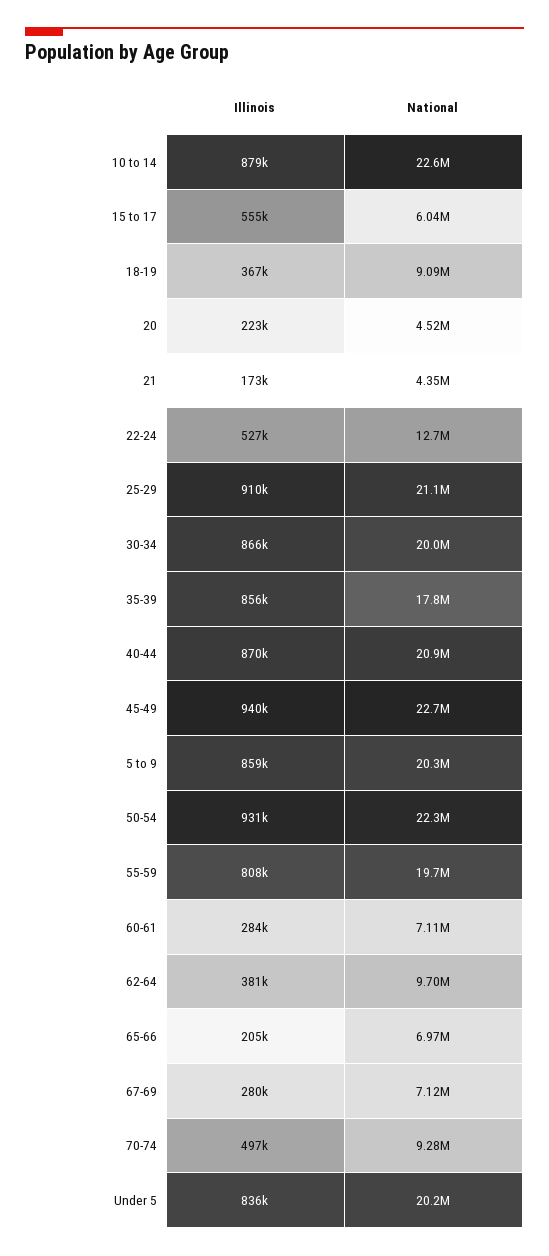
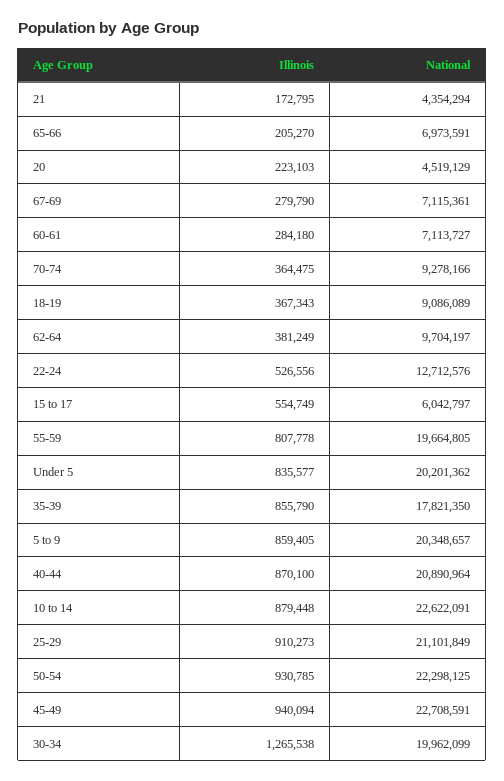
  {
    "Illinois": {
      "10 to 14": 879448,
      "15 to 17": 554749,
      "18-19": 367343,
      "20": 223103,
      "21": 172795,
      "22-24": 526556,
      "25-29": 910273,
-     "30-34": 866000,
+     "30-34": 1265538,
      "35-39": 855790,
      "40-44": 870100,
      "45-49": 940094,
      "5 to 9": 859405,
      "50-54": 930785,
      "55-59": 807778,
      "60-61": 284180,
      "62-64": 381249,
      "65-66": 205270,
      "67-69": 279790,
-     "70-74": 497000,
+     "70-74": 364475,
      "Under 5": 835577
    },
    "National": {
      "10 to 14": 22622091,
      "15 to 17": 6042797,
      "18-19": 9086089,
      "20": 4519129,
      "21": 4354294,
      "22-24": 12712576,
      "25-29": 21101849,
      "30-34": 19962099,
      "35-39": 17821350,
      "40-44": 20890964,
      "45-49": 22708591,
      "5 to 9": 20348657,
      "50-54": 22298125,
      "55-59": 19664805,
      "60-61": 7113727,
      "62-64": 9704197,
      "65-66": 6973591,
      "67-69": 7115361,
      "70-74": 9278166,
      "Under 5": 20201362
    }
  }

